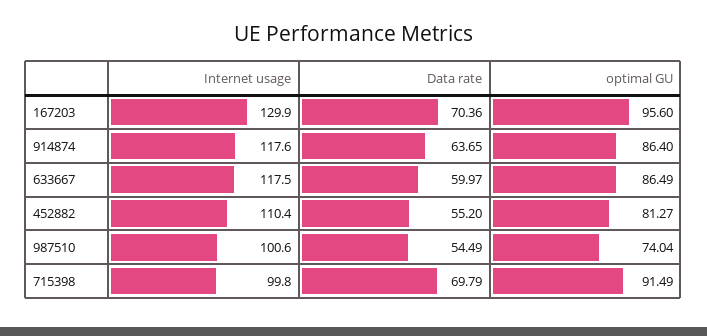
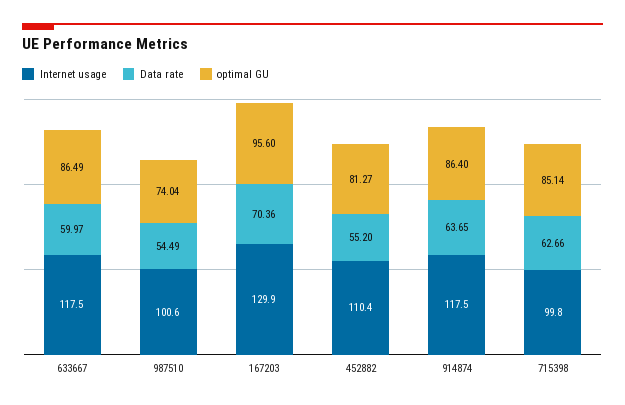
  {
    "Internet usage": {
      "167203": 129.9,
-     "914874": 117.6,
+     "914874": 117.5,
      "633667": 117.5,
      "452882": 110.4,
      "987510": 100.6,
      "715398": 99.8
    },
    "Data rate": {
      "167203": 70.36,
      "914874": 63.65,
      "633667": 59.97,
      "452882": 55.2,
      "987510": 54.49,
-     "715398": 69.79
+     "715398": 62.66
    },
    "optimal GU": {
      "167203": 95.6,
      "914874": 86.4,
      "633667": 86.49,
      "452882": 81.27,
      "987510": 74.04,
-     "715398": 91.49
+     "715398": 85.14
    }
  }

